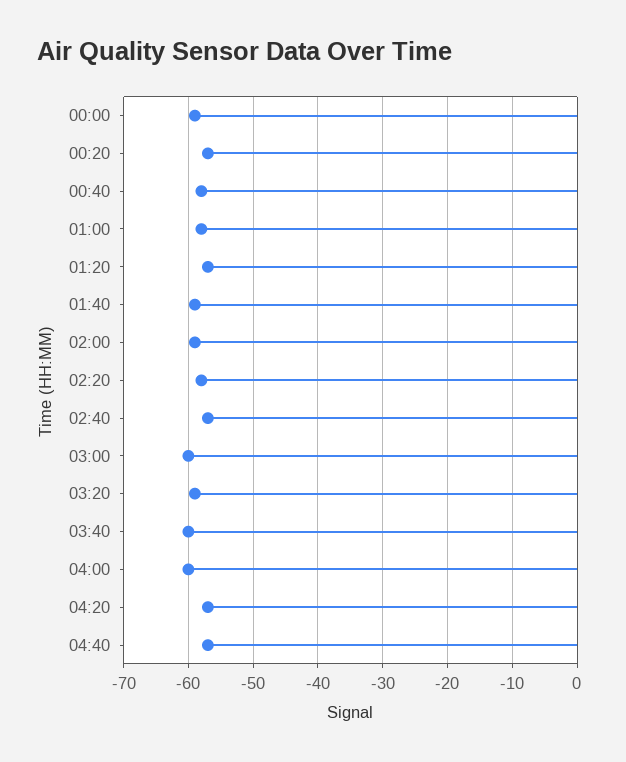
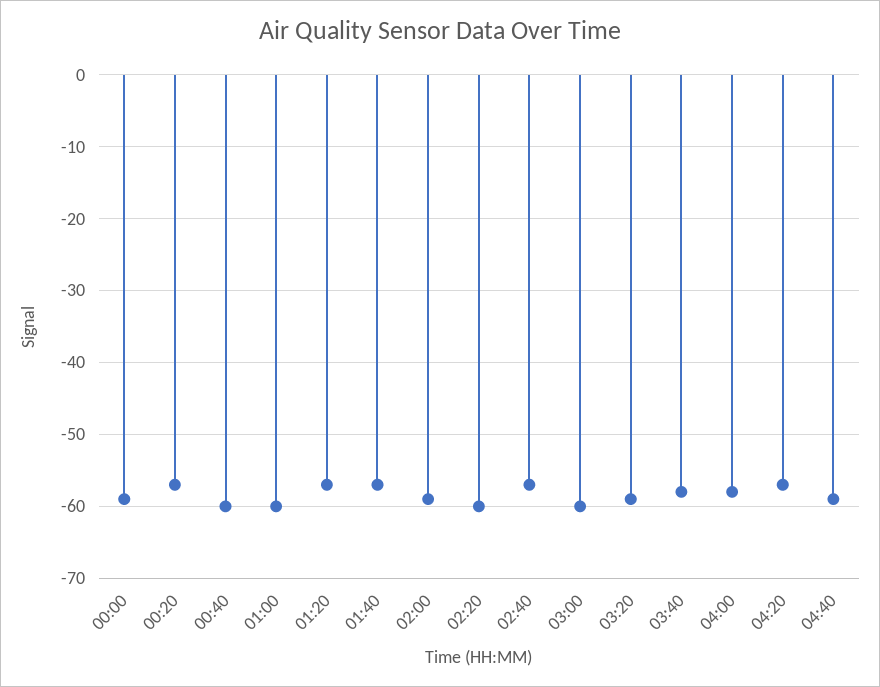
  {
    "00:00": -59,
    "00:20": -57,
-   "00:40": -58,
+   "00:40": -60,
-   "01:00": -58,
+   "01:00": -60,
    "01:20": -57,
-   "01:40": -59,
+   "01:40": -57,
    "02:00": -59,
-   "02:20": -58,
+   "02:20": -60,
    "02:40": -57,
    "03:00": -60,
    "03:20": -59,
-   "03:40": -60,
+   "03:40": -58,
-   "04:00": -60,
+   "04:00": -58,
    "04:20": -57,
-   "04:40": -57
+   "04:40": -59
  }

